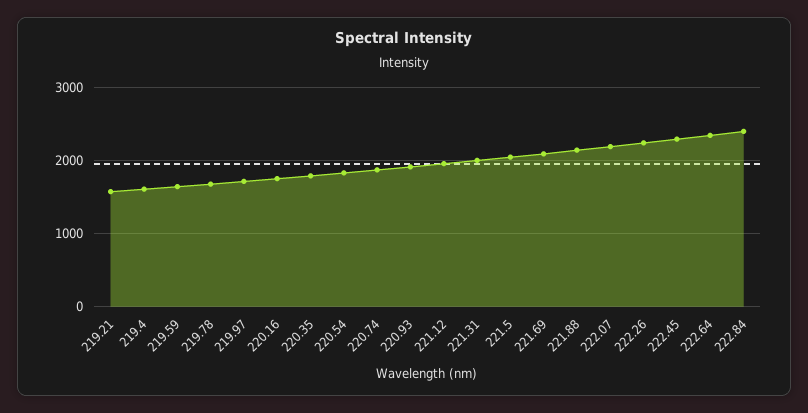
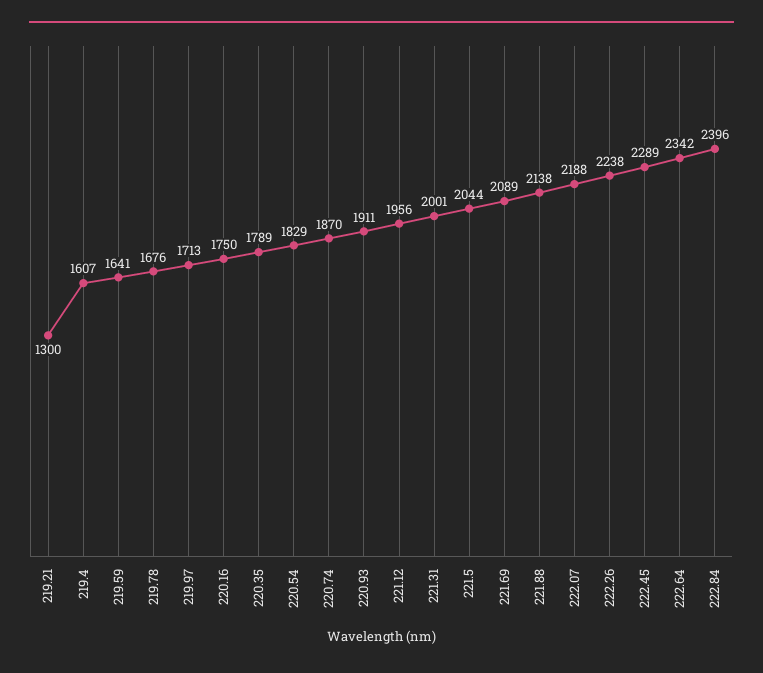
  {
-   "219.21": 1600,
+   "219.21": 1300,
    "219.4": 1607,
    "219.59": 1641,
    "219.78": 1676,
    "219.97": 1713,
    "220.16": 1750,
    "220.35": 1789,
    "220.54": 1829,
    "220.74": 1870,
    "220.93": 1911,
    "221.12": 1956,
    "221.31": 2001,
    "221.5": 2044,
    "221.69": 2089,
    "221.88": 2138,
    "222.07": 2188,
    "222.26": 2238,
    "222.45": 2289,
    "222.64": 2342,
    "222.84": 2396
  }

